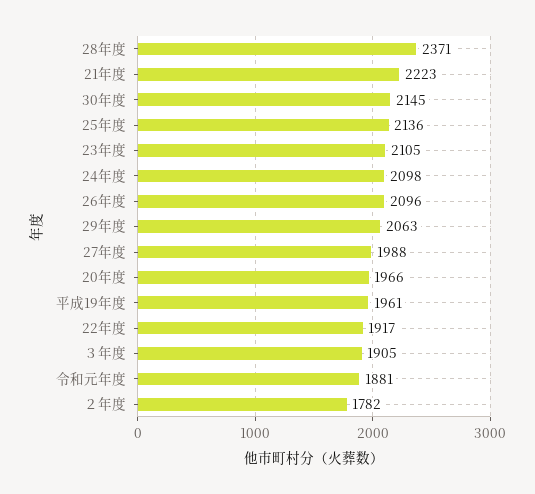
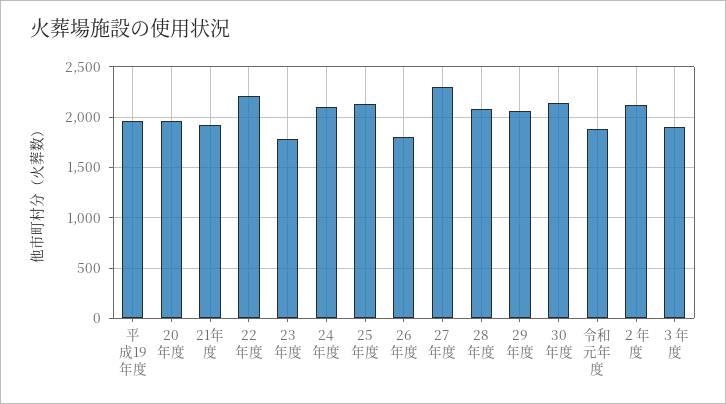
  {
-   "28年度": 2371,
+   "28年度": 2100,
-   "21年度": 2223,
+   "21年度": 1900,
    "30年度": 2145,
    "25年度": 2136,
-   "23年度": 2105,
+   "23年度": 1800,
    "24年度": 2098,
-   "26年度": 2096,
+   "26年度": 1800,
    "29年度": 2063,
-   "27年度": 1988,
+   "27年度": 2300,
    "20年度": 1966,
    "平成19年度": 1961,
-   "22年度": 1917,
+   "22年度": 2200,
    "３年度": 1905,
    "令和元年度": 1881,
-   "２年度": 1782
+   "２年度": 2100
  }

